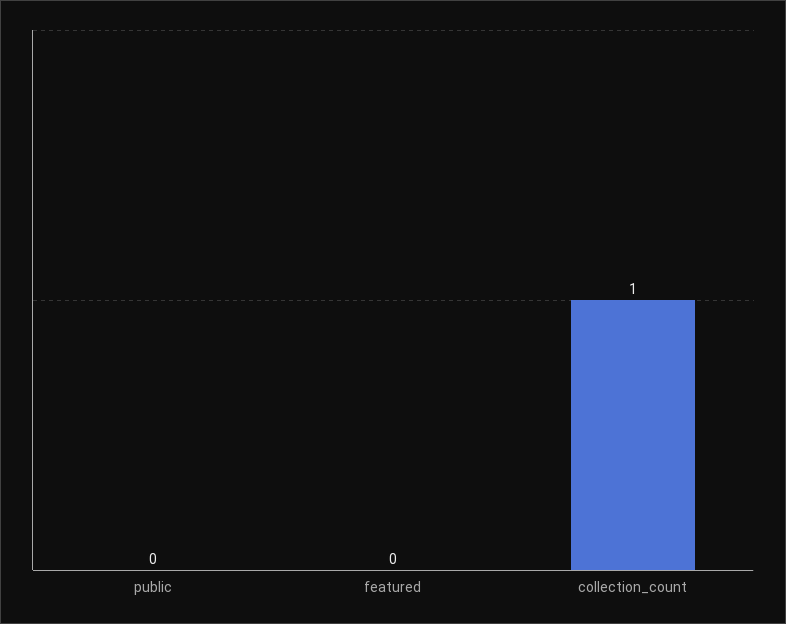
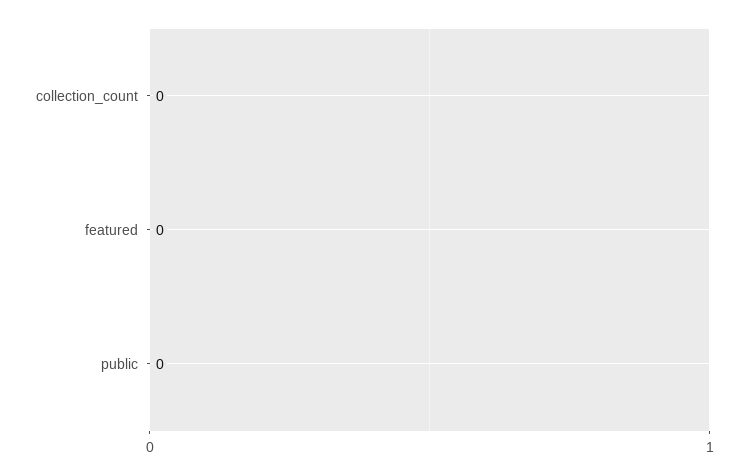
  {
    "public": 0,
    "featured": 0,
-   "collection_count": 1
+   "collection_count": 0
  }

